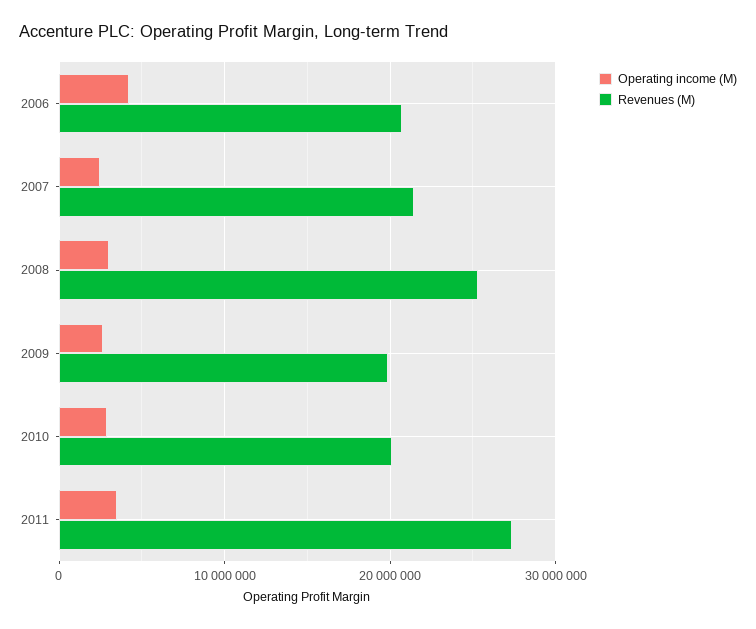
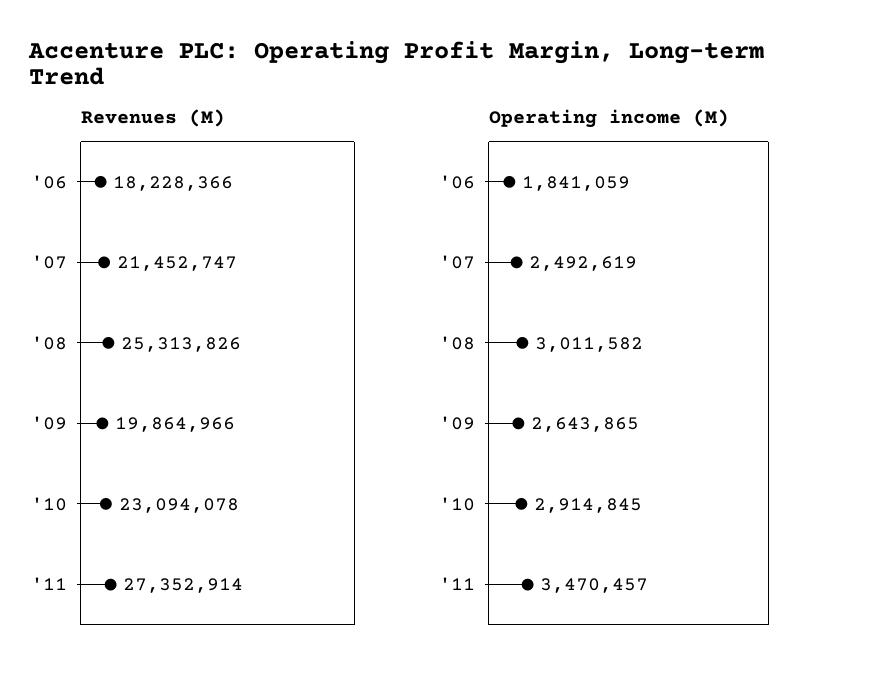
  {
    "Operating income (M)": {
-     "2006": 4000000,
+     "2006": 1841059,
      "2007": 2492619,
      "2008": 3011582,
      "2009": 2643865,
      "2010": 2914845,
      "2011": 3470457
    },
    "Revenues (M)": {
-     "2006": 21000000,
+     "2006": 18228366,
      "2007": 21452747,
      "2008": 25313826,
      "2009": 19864966,
-     "2010": 20000000,
+     "2010": 23094078,
      "2011": 27352914
    }
  }

